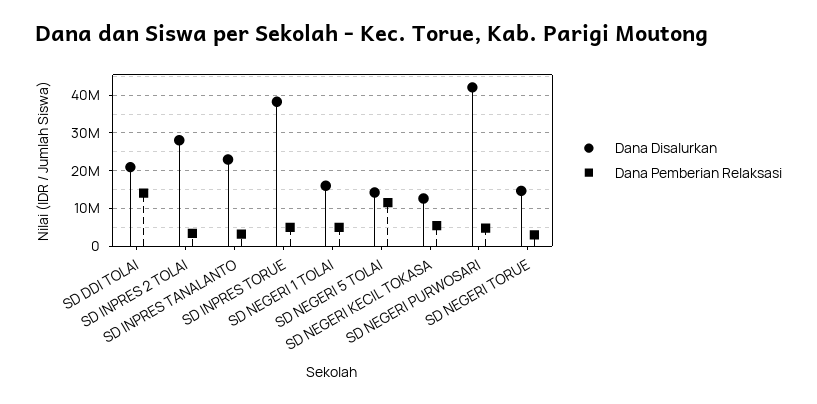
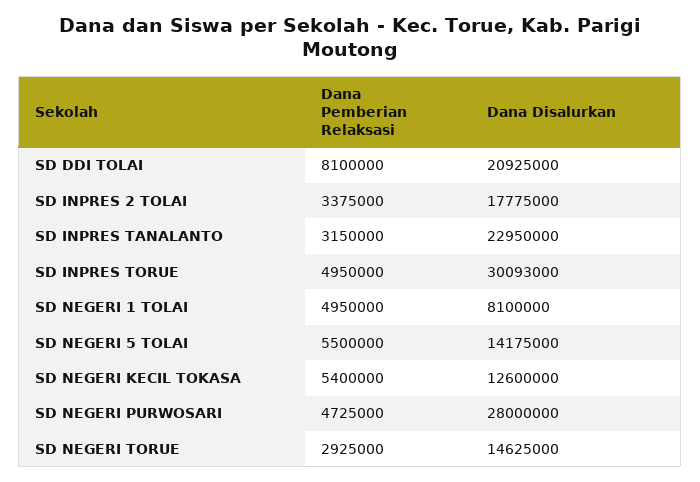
  {
    "Dana Disalurkan": {
      "SD DDI TOLAI": 20925000,
-     "SD INPRES 2 TOLAI": 28000000,
+     "SD INPRES 2 TOLAI": 17775000,
      "SD INPRES TANALANTO": 22950000,
-     "SD INPRES TORUE": 38000000,
+     "SD INPRES TORUE": 30093000,
-     "SD NEGERI 1 TOLAI": 16000000,
+     "SD NEGERI 1 TOLAI": 8100000,
      "SD NEGERI 5 TOLAI": 14175000,
      "SD NEGERI KECIL TOKASA": 12600000,
-     "SD NEGERI PURWOSARI": 42000000,
+     "SD NEGERI PURWOSARI": 28000000,
      "SD NEGERI TORUE": 14625000
    },
    "Dana Pemberian Relaksasi": {
-     "SD DDI TOLAI": 14000000,
+     "SD DDI TOLAI": 8100000,
      "SD INPRES 2 TOLAI": 3375000,
      "SD INPRES TANALANTO": 3150000,
      "SD INPRES TORUE": 4950000,
      "SD NEGERI 1 TOLAI": 4950000,
-     "SD NEGERI 5 TOLAI": 12000000,
+     "SD NEGERI 5 TOLAI": 5500000,
      "SD NEGERI KECIL TOKASA": 5400000,
      "SD NEGERI PURWOSARI": 4725000,
      "SD NEGERI TORUE": 2925000
    }
  }

